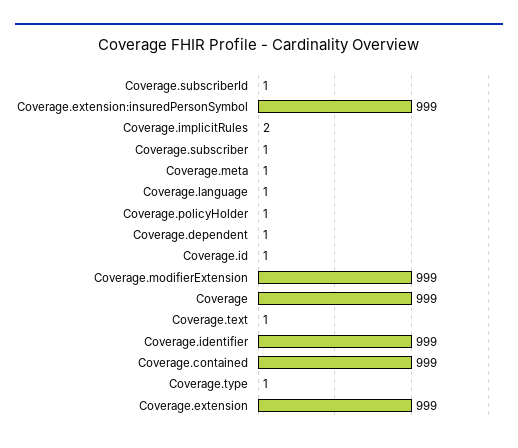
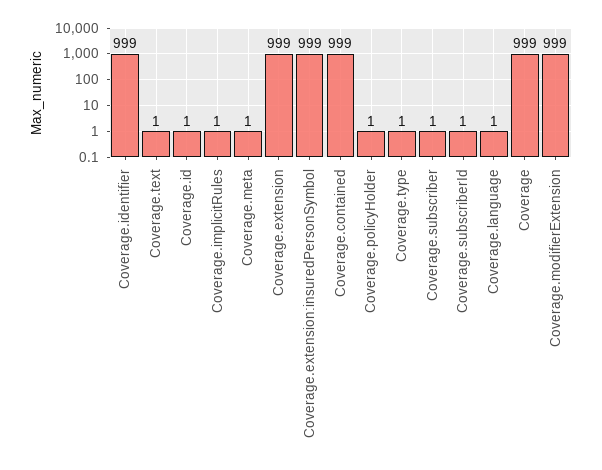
  {
    "Coverage.subscriberId": 1,
    "Coverage.extension:insuredPersonSymbol": 999,
-   "Coverage.implicitRules": 2,
+   "Coverage.implicitRules": 1,
    "Coverage.subscriber": 1,
    "Coverage.meta": 1,
    "Coverage.language": 1,
    "Coverage.policyHolder": 1,
-   "Coverage.dependent": 1,
    "Coverage.id": 1,
    "Coverage.modifierExtension": 999,
    "Coverage": 999,
    "Coverage.text": 1,
    "Coverage.identifier": 999,
    "Coverage.contained": 999,
    "Coverage.type": 1,
    "Coverage.extension": 999
  }

